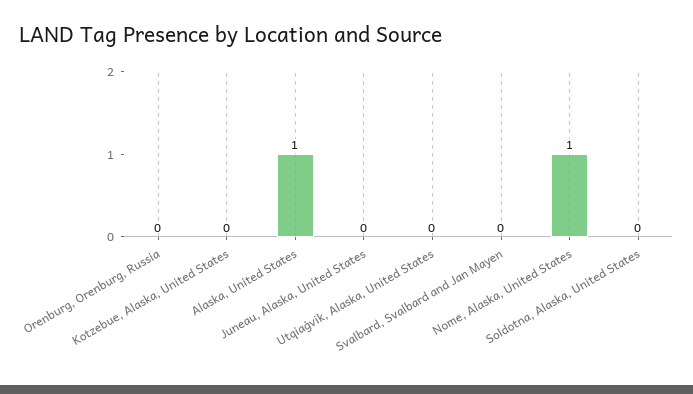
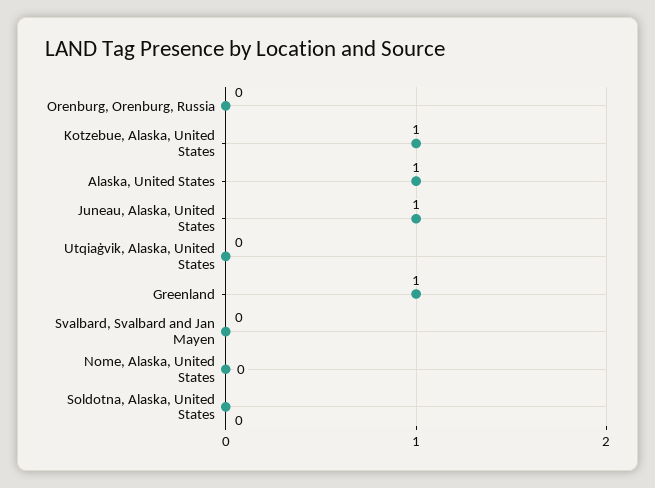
  {
    "Orenburg, Orenburg, Russia": 0,
-   "Kotzebue, Alaska, United States": 0,
+   "Kotzebue, Alaska, United States": 1,
    "Alaska, United States": 1,
-   "Juneau, Alaska, United States": 0,
+   "Juneau, Alaska, United States": 1,
    "Utqiaġvik, Alaska, United States": 0,
    "Svalbard, Svalbard and Jan Mayen": 0,
-   "Nome, Alaska, United States": 1,
+   "Nome, Alaska, United States": 0,
-   "Soldotna, Alaska, United States": 0
+   "Soldotna, Alaska, United States": 0,
+   "Greenland": 1
  }

